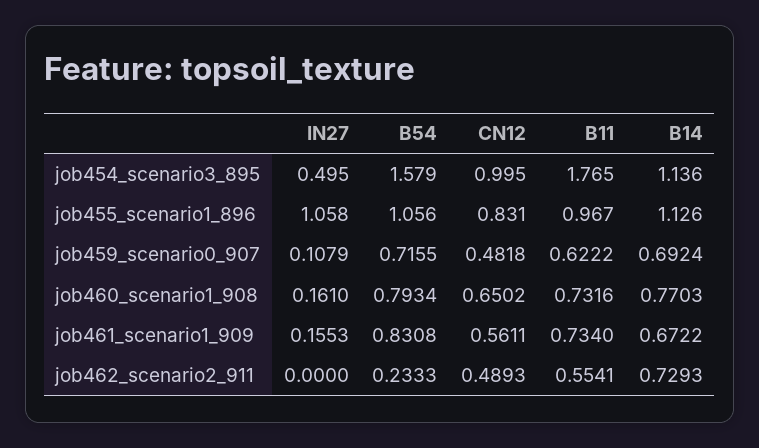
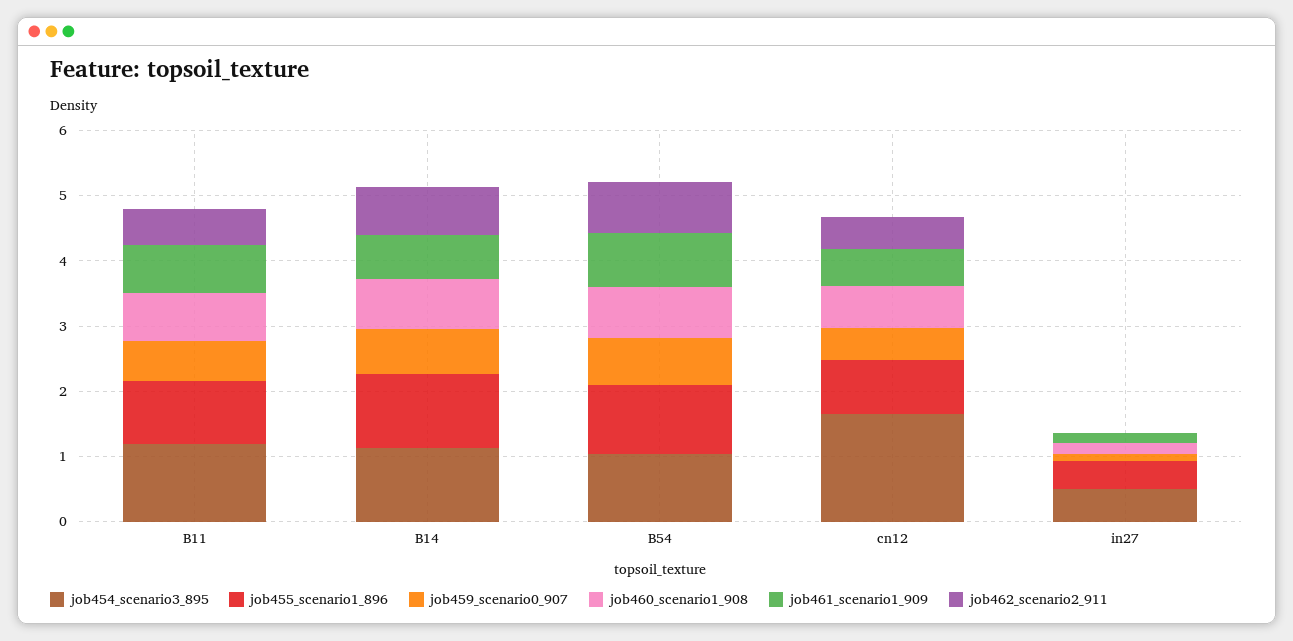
  {
    "job454_scenario3_895": {
      "IN27": 0.495,
-     "B54": 1.579,
+     "B54": 1,
-     "CN12": 0.995,
+     "CN12": 1.6,
-     "B11": 1.765,
+     "B11": 1.2,
      "B14": 1.136
    },
    "job455_scenario1_896": {
-     "IN27": 1.058,
+     "IN27": 0.4,
      "B54": 1.056,
      "CN12": 0.831,
      "B11": 0.967,
      "B14": 1.126
    },
    "job459_scenario0_907": {
      "IN27": 0.1079,
      "B54": 0.7155,
      "CN12": 0.4818,
      "B11": 0.6222,
      "B14": 0.6924
    },
    "job460_scenario1_908": {
      "IN27": 0.161,
      "B54": 0.7934,
      "CN12": 0.6502,
      "B11": 0.7316,
      "B14": 0.7703
    },
    "job461_scenario1_909": {
      "IN27": 0.1553,
      "B54": 0.8308,
      "CN12": 0.5611,
      "B11": 0.734,
      "B14": 0.6722
    },
    "job462_scenario2_911": {
      "IN27": 0,
-     "B54": 0.2333,
+     "B54": 0.8,
      "CN12": 0.4893,
      "B11": 0.5541,
      "B14": 0.7293
    }
  }

